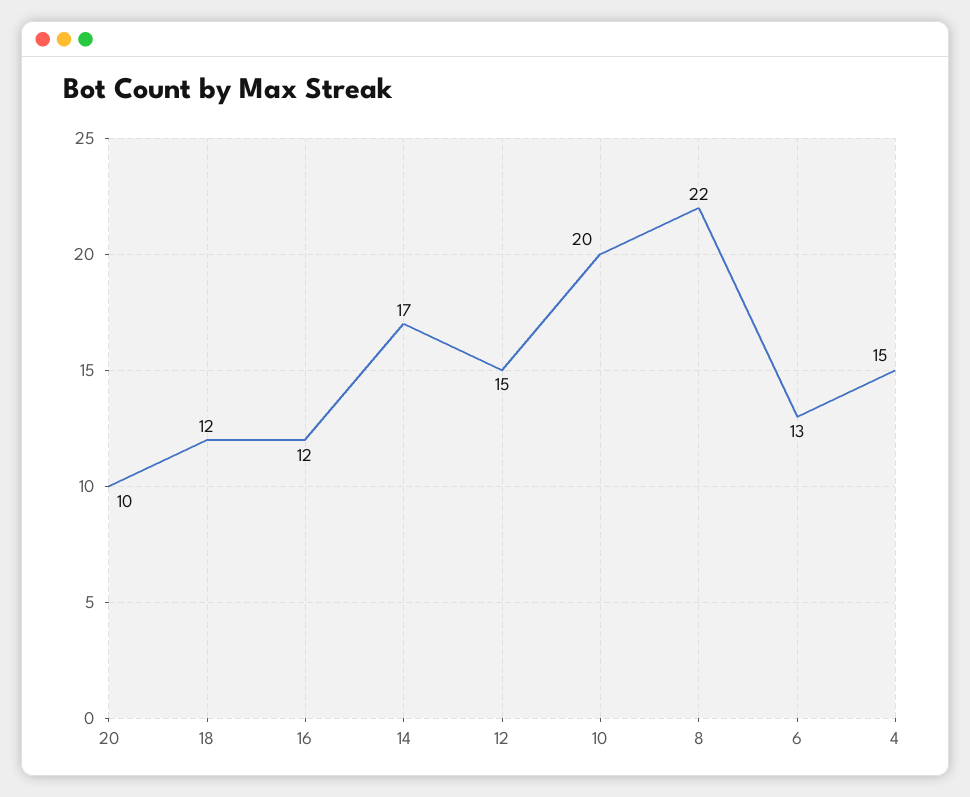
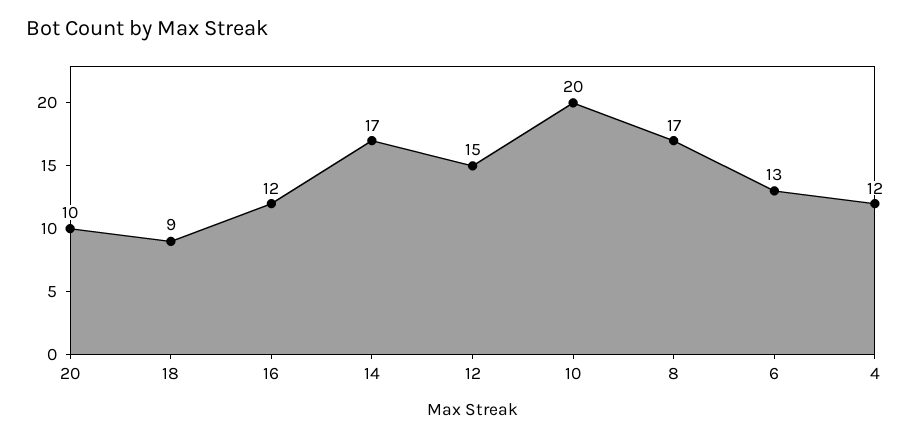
  {
    "20": 10,
-   "18": 12,
+   "18": 9,
    "16": 12,
    "14": 17,
    "12": 15,
    "10": 20,
-   "8": 22,
+   "8": 17,
    "6": 13,
-   "4": 15
+   "4": 12
  }

